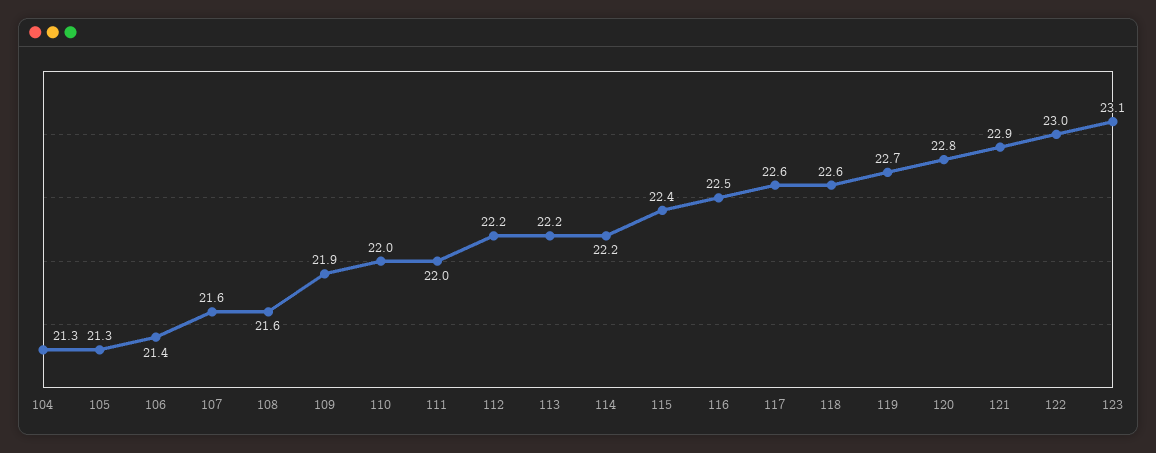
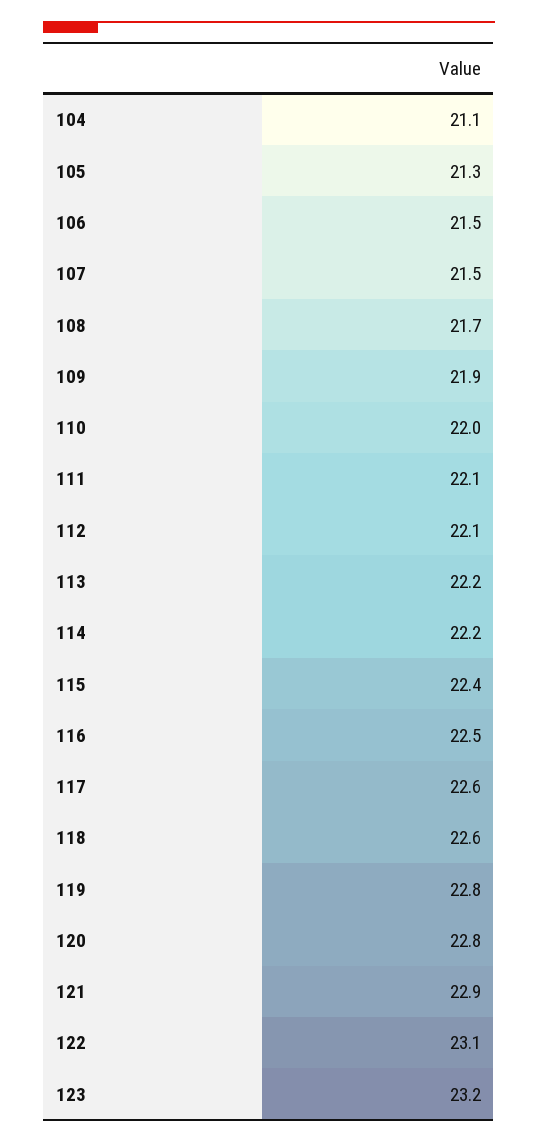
  {
-   "104": 21.3,
+   "104": 21.1,
    "105": 21.3,
-   "106": 21.4,
+   "106": 21.5,
-   "107": 21.6,
+   "107": 21.5,
-   "108": 21.6,
+   "108": 21.7,
    "109": 21.9,
    "110": 22,
-   "111": 22,
+   "111": 22.1,
-   "112": 22.2,
+   "112": 22.1,
    "113": 22.2,
    "114": 22.2,
    "115": 22.4,
    "116": 22.5,
    "117": 22.6,
    "118": 22.6,
-   "119": 22.7,
+   "119": 22.8,
    "120": 22.8,
    "121": 22.9,
-   "122": 23,
+   "122": 23.1,
-   "123": 23.1
+   "123": 23.2
  }

